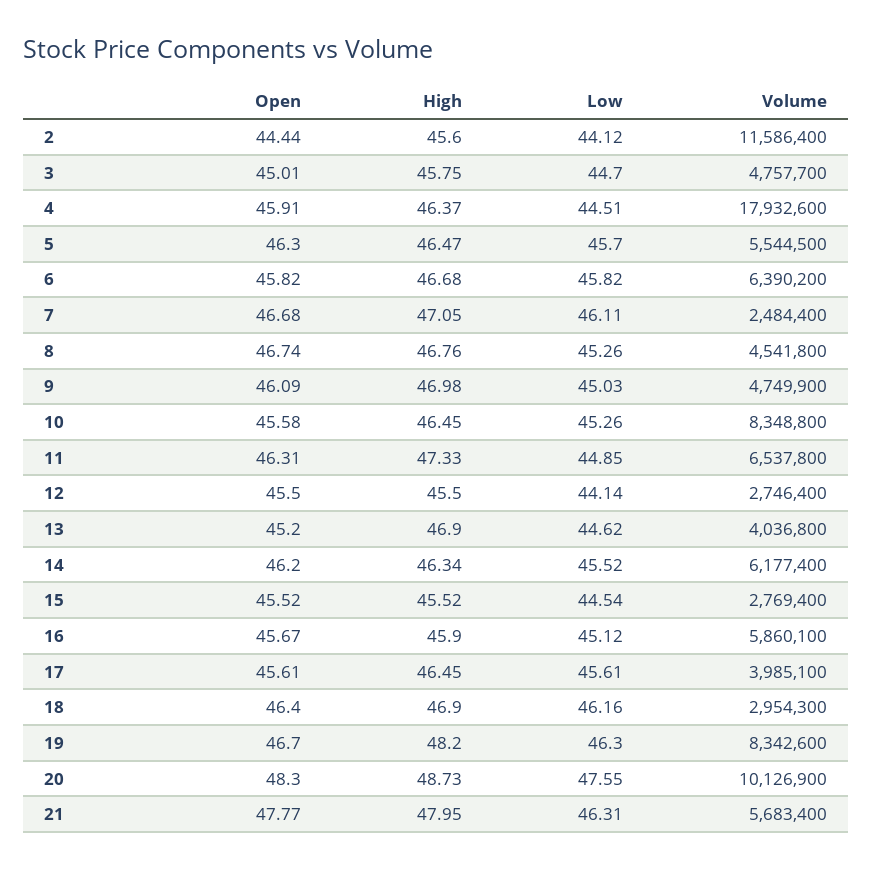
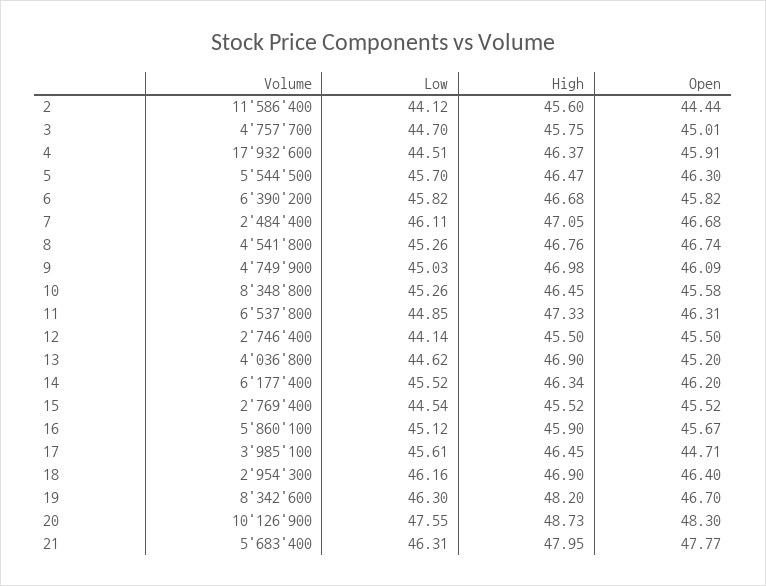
  {
    "Open": {
      "2": 44.44,
      "3": 45.01,
      "4": 45.91,
      "5": 46.3,
      "6": 45.82,
      "7": 46.68,
      "8": 46.74,
      "9": 46.09,
      "10": 45.58,
      "11": 46.31,
      "12": 45.5,
      "13": 45.2,
      "14": 46.2,
      "15": 45.52,
      "16": 45.67,
-     "17": 45.61,
+     "17": 44.71,
      "18": 46.4,
      "19": 46.7,
      "20": 48.3,
      "21": 47.77
    },
    "High": {
      "2": 45.6,
      "3": 45.75,
      "4": 46.37,
      "5": 46.47,
      "6": 46.68,
      "7": 47.05,
      "8": 46.76,
      "9": 46.98,
      "10": 46.45,
      "11": 47.33,
      "12": 45.5,
      "13": 46.9,
      "14": 46.34,
      "15": 45.52,
      "16": 45.9,
      "17": 46.45,
      "18": 46.9,
      "19": 48.2,
      "20": 48.73,
      "21": 47.95
    },
    "Low": {
      "2": 44.12,
      "3": 44.7,
      "4": 44.51,
      "5": 45.7,
      "6": 45.82,
      "7": 46.11,
      "8": 45.26,
      "9": 45.03,
      "10": 45.26,
      "11": 44.85,
      "12": 44.14,
      "13": 44.62,
      "14": 45.52,
      "15": 44.54,
      "16": 45.12,
      "17": 45.61,
      "18": 46.16,
      "19": 46.3,
      "20": 47.55,
      "21": 46.31
    },
    "Volume": {
      "2": 11586400,
      "3": 4757700,
      "4": 17932600,
      "5": 5544500,
      "6": 6390200,
      "7": 2484400,
      "8": 4541800,
      "9": 4749900,
      "10": 8348800,
      "11": 6537800,
      "12": 2746400,
      "13": 4036800,
      "14": 6177400,
      "15": 2769400,
      "16": 5860100,
      "17": 3985100,
      "18": 2954300,
      "19": 8342600,
      "20": 10126900,
      "21": 5683400
    }
  }

